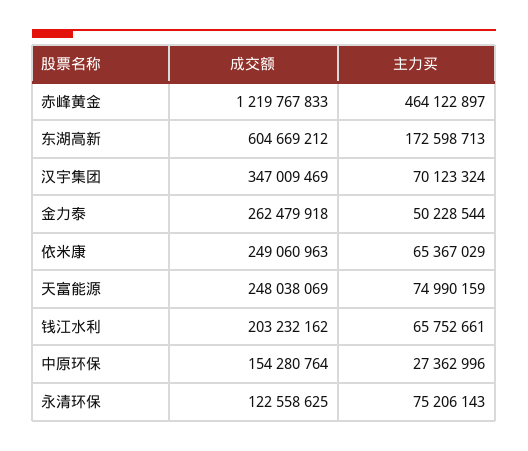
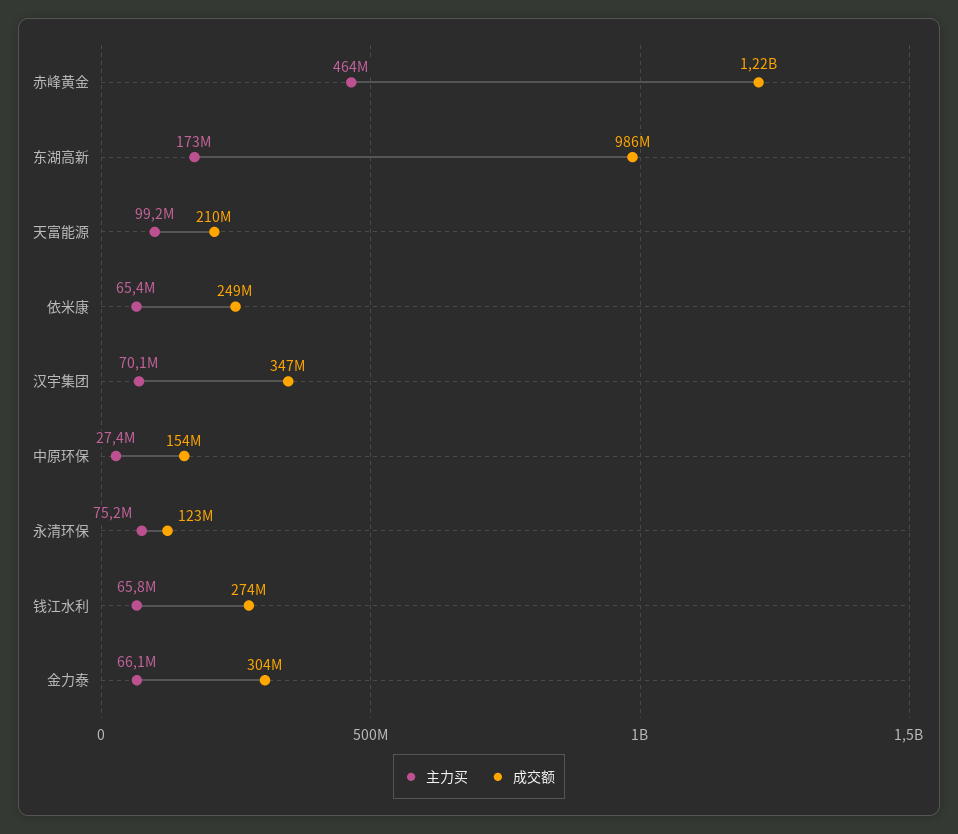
  {
    "成交额": {
      "赤峰黄金": 1219767833,
-     "东湖高新": 604669212,
+     "东湖高新": 986000000,
      "汉宇集团": 347009469,
-     "金力泰": 262479918,
+     "金力泰": 304000000,
      "依米康": 249060963,
-     "天富能源": 248038069,
+     "天富能源": 210000000,
-     "钱江水利": 203232162,
+     "钱江水利": 274000000,
      "中原环保": 154280764,
      "永清环保": 122558625
    },
    "主力买": {
      "赤峰黄金": 464122897,
      "东湖高新": 172598713,
      "汉宇集团": 70123324,
-     "金力泰": 50228544,
+     "金力泰": 66100000,
      "依米康": 65367029,
-     "天富能源": 74990159,
+     "天富能源": 99200000,
      "钱江水利": 65752661,
      "中原环保": 27362996,
      "永清环保": 75206143
    }
  }

